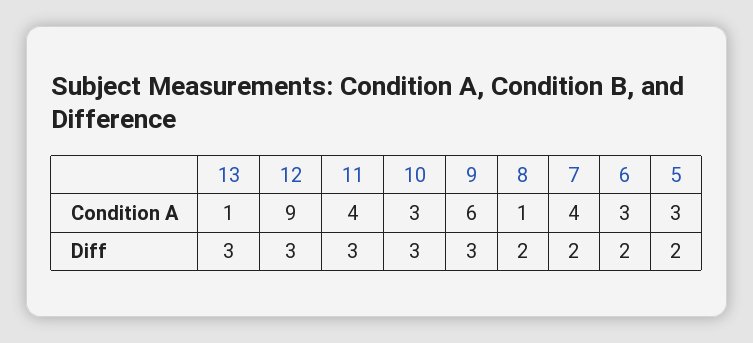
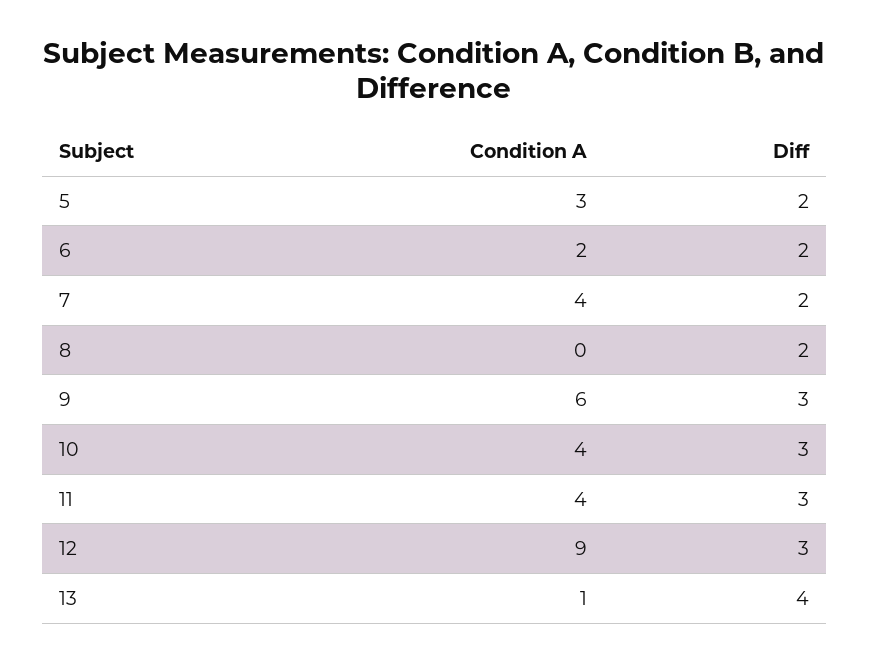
  {
    "13": {
      "Condition A": 1,
-     "Diff": 3
+     "Diff": 4
    },
    "12": {
      "Condition A": 9,
      "Diff": 3
    },
    "11": {
      "Condition A": 4,
      "Diff": 3
    },
    "10": {
-     "Condition A": 3,
+     "Condition A": 4,
      "Diff": 3
    },
    "9": {
      "Condition A": 6,
      "Diff": 3
    },
    "8": {
-     "Condition A": 1,
+     "Condition A": 0,
      "Diff": 2
    },
    "7": {
      "Condition A": 4,
      "Diff": 2
    },
    "6": {
-     "Condition A": 3,
+     "Condition A": 2,
      "Diff": 2
    },
    "5": {
      "Condition A": 3,
      "Diff": 2
    }
  }

